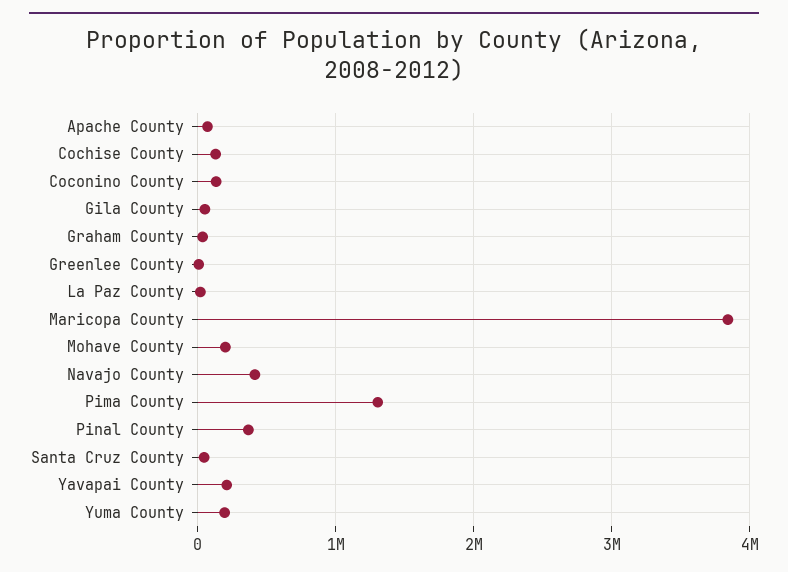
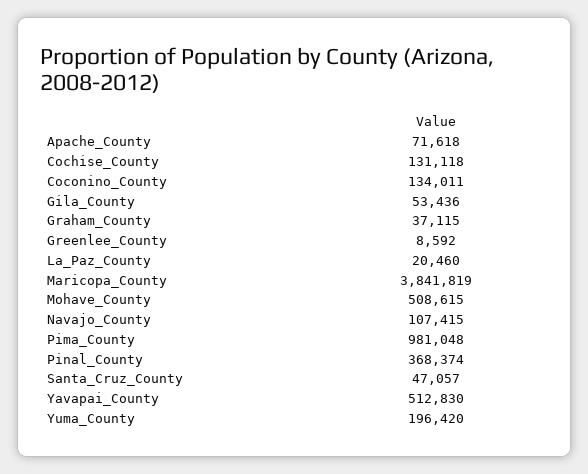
  {
    "Apache County": 71618,
    "Cochise County": 131118,
    "Coconino County": 134011,
    "Gila County": 53436,
    "Graham County": 37115,
    "Greenlee County": 8592,
    "La Paz County": 20460,
    "Maricopa County": 3841819,
-   "Mohave County": 200000,
+   "Mohave County": 508615,
-   "Navajo County": 400000,
+   "Navajo County": 107415,
-   "Pima County": 1300000,
+   "Pima County": 981048,
    "Pinal County": 368374,
    "Santa Cruz County": 47057,
-   "Yavapai County": 200000,
+   "Yavapai County": 512830,
    "Yuma County": 196420
  }

